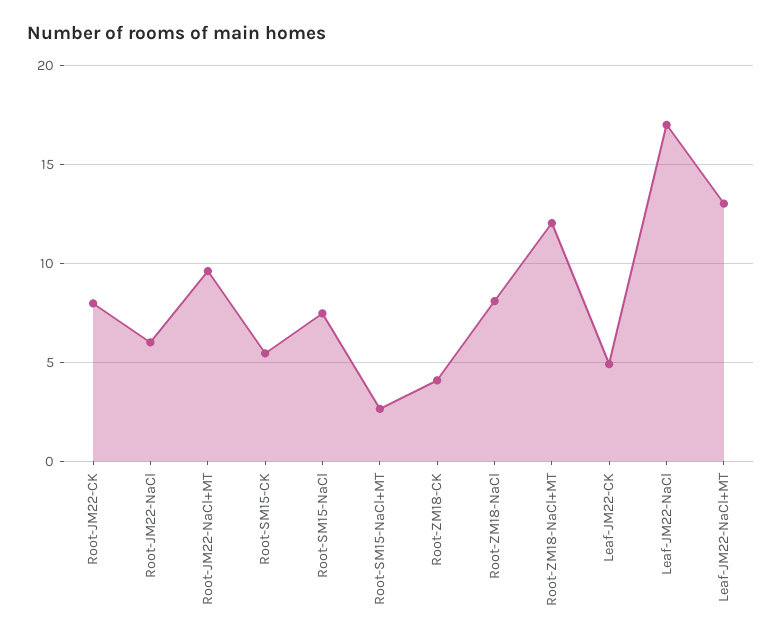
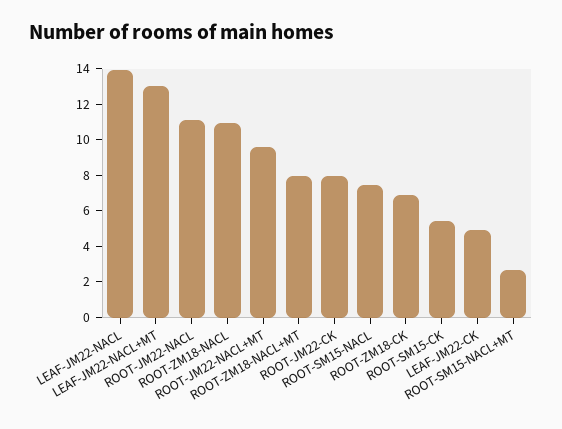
  {
    "Root-JM22-CK": 8,
-   "Root-JM22-NaCl": 6,
+   "Root-JM22-NaCl": 11,
    "Root-JM22-NaCl+MT": 9.5,
    "Root-SM15-CK": 5.5,
    "Root-SM15-NaCl": 7.5,
    "Root-SM15-NaCl+MT": 2.5,
-   "Root-ZM18-CK": 4,
+   "Root-ZM18-CK": 7,
-   "Root-ZM18-NaCl": 8,
+   "Root-ZM18-NaCl": 11,
-   "Root-ZM18-NaCl+MT": 12,
+   "Root-ZM18-NaCl+MT": 8,
    "Leaf-JM22-CK": 5,
-   "Leaf-JM22-NaCl": 17,
+   "Leaf-JM22-NaCl": 14,
    "Leaf-JM22-NaCl+MT": 13
  }

